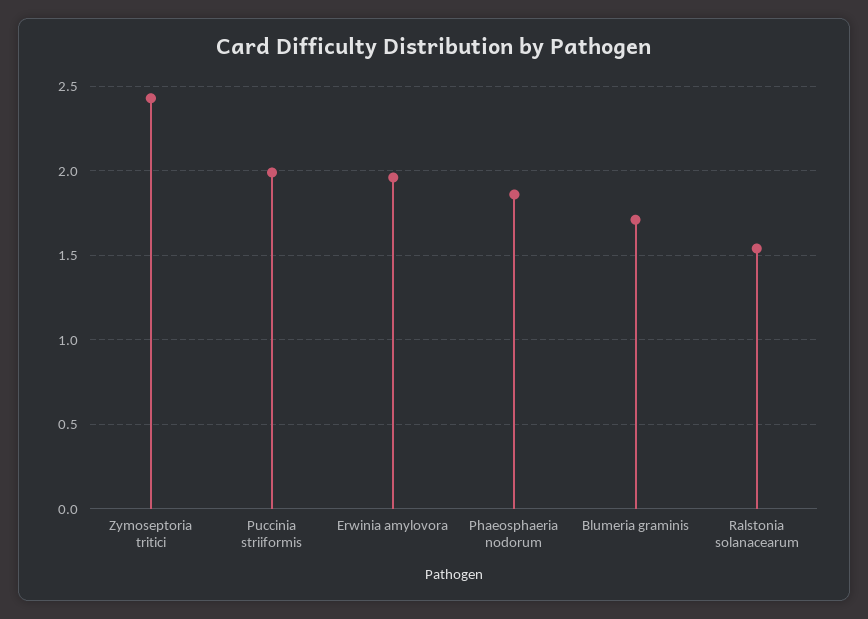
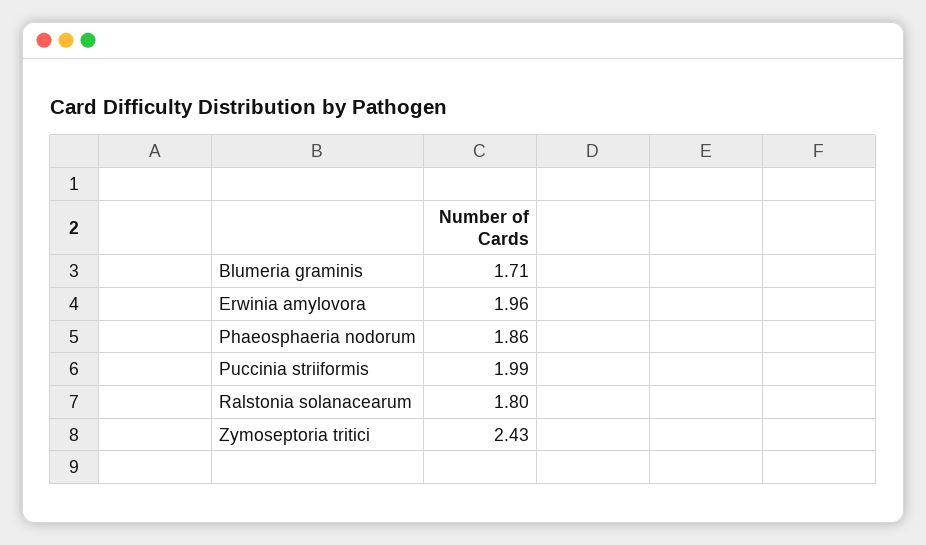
  {
    "Zymoseptoria tritici": 2.43,
    "Puccinia striiformis": 1.99,
    "Erwinia amylovora": 1.96,
    "Phaeosphaeria nodorum": 1.86,
    "Blumeria graminis": 1.71,
-   "Ralstonia solanacearum": 1.55
+   "Ralstonia solanacearum": 1.8
  }

